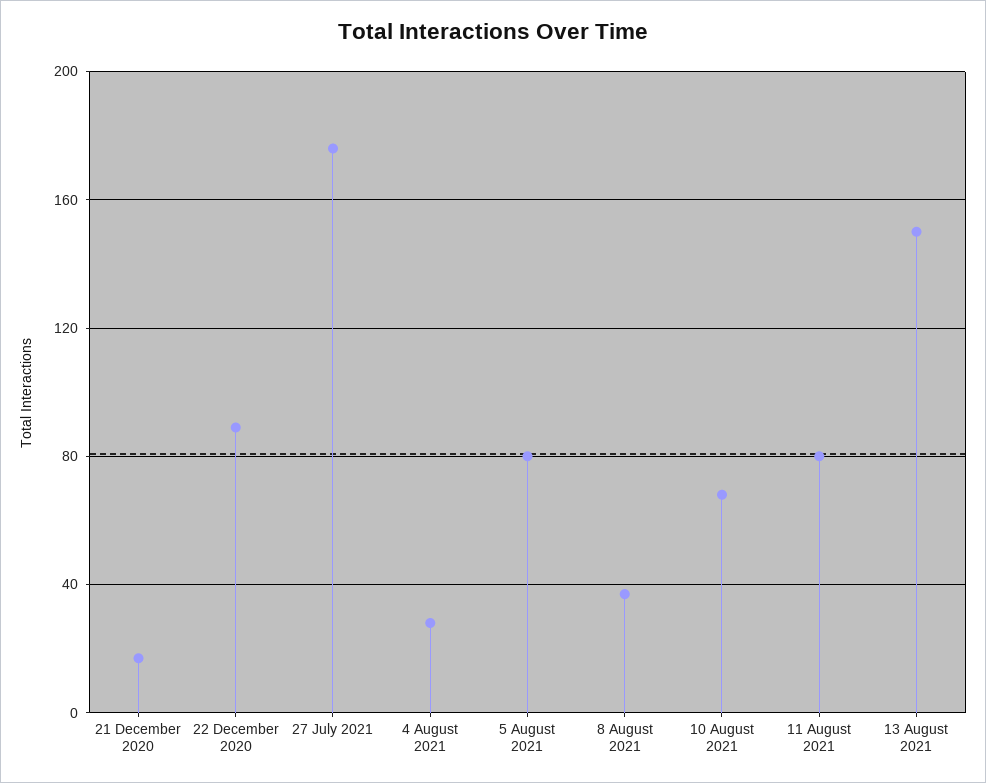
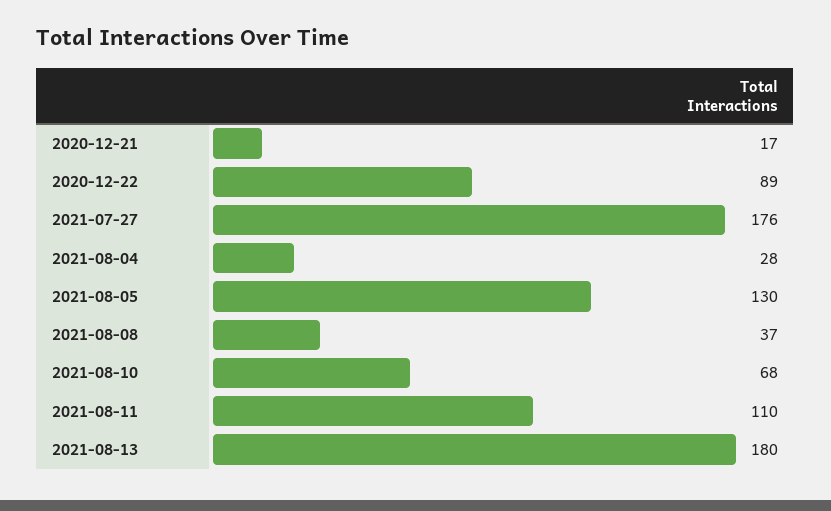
  {
    "21 December 2020": 17,
    "22 December 2020": 89,
    "27 July 2021": 176,
    "4 August 2021": 28,
-   "5 August 2021": 80,
+   "5 August 2021": 130,
    "8 August 2021": 37,
    "10 August 2021": 68,
-   "11 August 2021": 80,
+   "11 August 2021": 110,
-   "13 August 2021": 150
+   "13 August 2021": 180
  }

